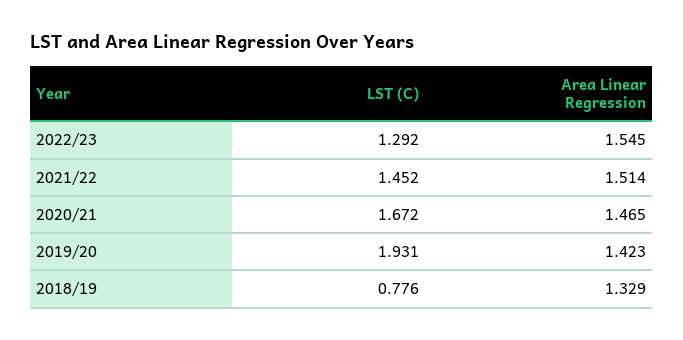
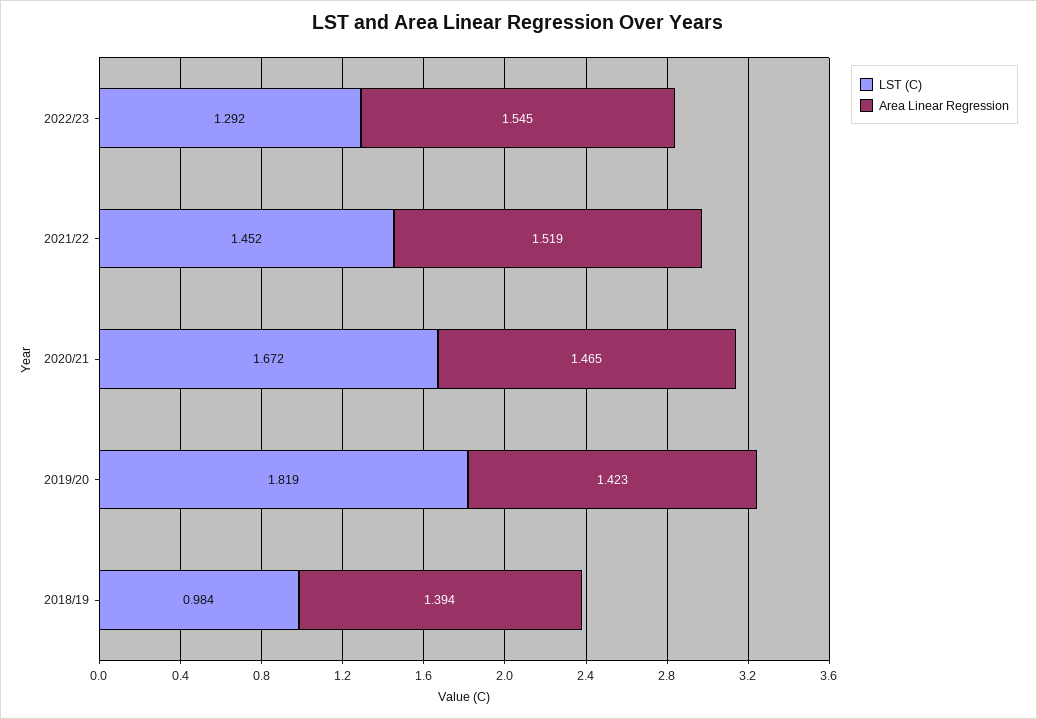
  {
    "LST (C)": {
      "2022/23": 1.292,
      "2021/22": 1.452,
      "2020/21": 1.672,
-     "2019/20": 1.931,
+     "2019/20": 1.819,
-     "2018/19": 0.776
+     "2018/19": 0.984
    },
    "Area Linear Regression": {
      "2022/23": 1.545,
-     "2021/22": 1.514,
+     "2021/22": 1.519,
      "2020/21": 1.465,
      "2019/20": 1.423,
-     "2018/19": 1.329
+     "2018/19": 1.394
    }
  }

